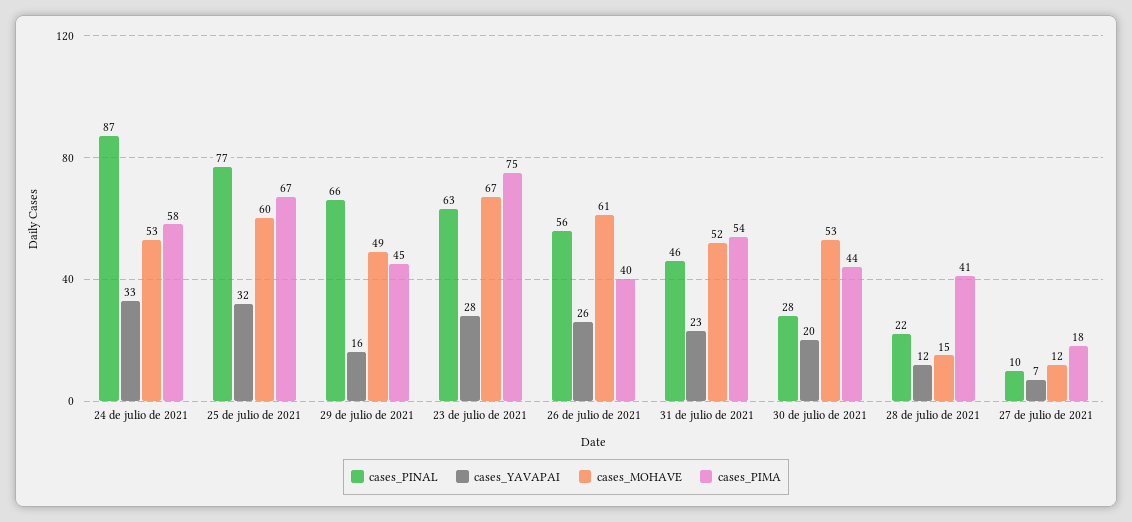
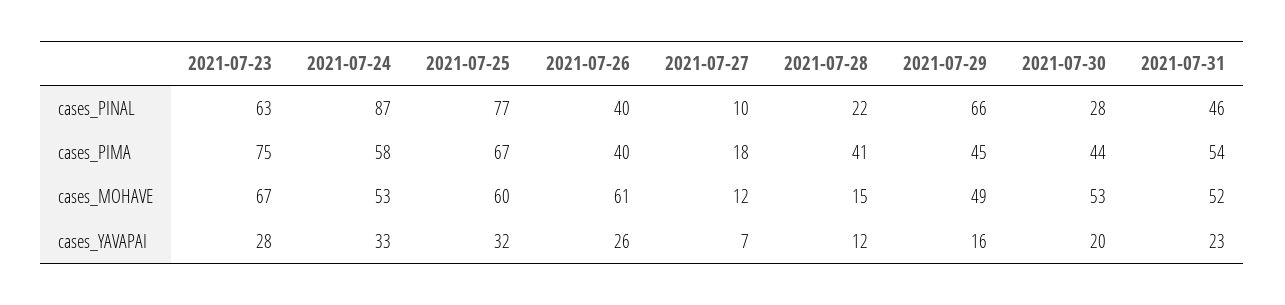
  {
    "cases_PINAL": {
      "24 de julio de 2021": 87,
      "25 de julio de 2021": 77,
      "29 de julio de 2021": 66,
      "23 de julio de 2021": 63,
-     "26 de julio de 2021": 56,
+     "26 de julio de 2021": 40,
      "31 de julio de 2021": 46,
      "30 de julio de 2021": 28,
      "28 de julio de 2021": 22,
      "27 de julio de 2021": 10
    },
    "cases_YAVAPAI": {
      "24 de julio de 2021": 33,
      "25 de julio de 2021": 32,
      "29 de julio de 2021": 16,
      "23 de julio de 2021": 28,
      "26 de julio de 2021": 26,
      "31 de julio de 2021": 23,
      "30 de julio de 2021": 20,
      "28 de julio de 2021": 12,
      "27 de julio de 2021": 7
    },
    "cases_MOHAVE": {
      "24 de julio de 2021": 53,
      "25 de julio de 2021": 60,
      "29 de julio de 2021": 49,
      "23 de julio de 2021": 67,
      "26 de julio de 2021": 61,
      "31 de julio de 2021": 52,
      "30 de julio de 2021": 53,
      "28 de julio de 2021": 15,
      "27 de julio de 2021": 12
    },
    "cases_PIMA": {
      "24 de julio de 2021": 58,
      "25 de julio de 2021": 67,
      "29 de julio de 2021": 45,
      "23 de julio de 2021": 75,
      "26 de julio de 2021": 40,
      "31 de julio de 2021": 54,
      "30 de julio de 2021": 44,
      "28 de julio de 2021": 41,
      "27 de julio de 2021": 18
    }
  }

